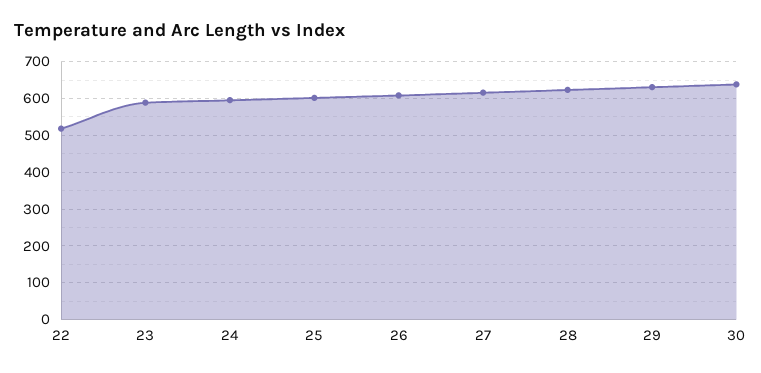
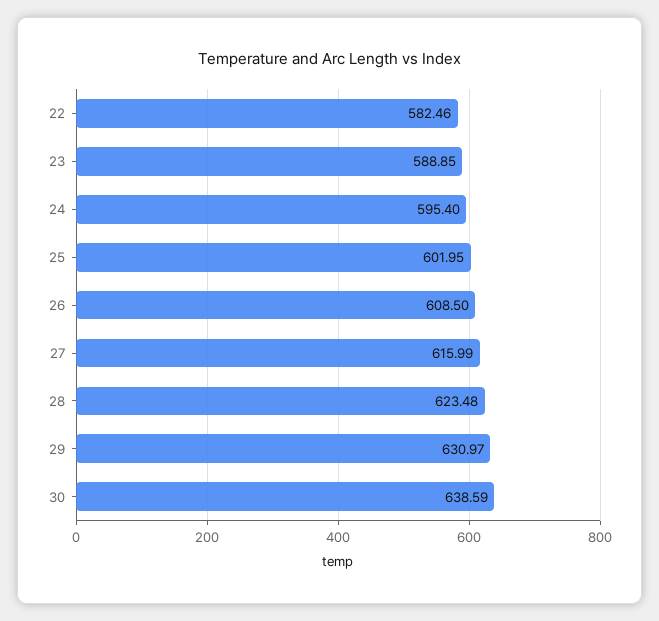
  {
-   "22": 520,
+   "22": 582.46,
    "23": 588.85,
    "24": 595.4,
    "25": 601.95,
    "26": 608.5,
    "27": 615.99,
    "28": 623.48,
    "29": 630.97,
    "30": 638.59
  }

